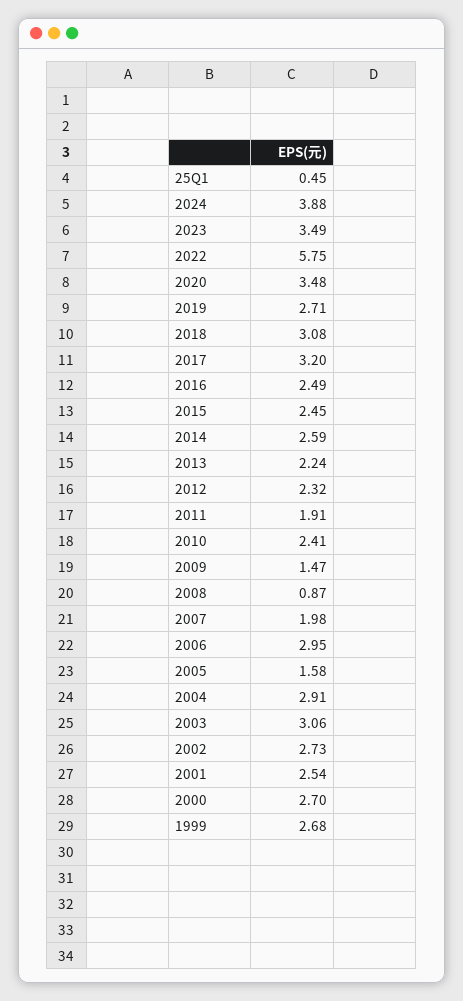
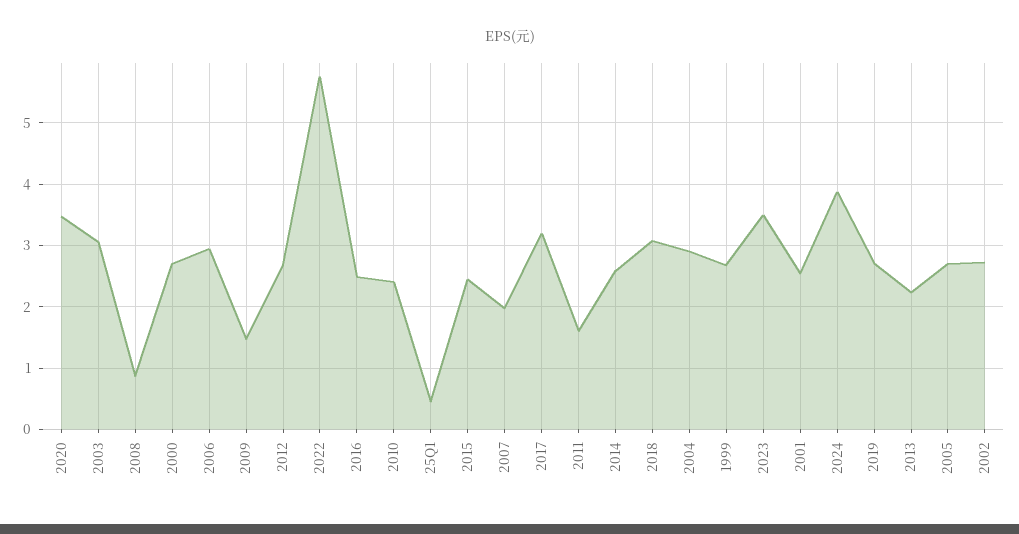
  {
    "25Q1": 0.45,
    "2024": 3.88,
    "2023": 3.49,
    "2022": 5.75,
    "2020": 3.48,
    "2019": 2.71,
    "2018": 3.08,
    "2017": 3.2,
    "2016": 2.49,
    "2015": 2.45,
    "2014": 2.59,
    "2013": 2.24,
-   "2012": 2.32,
+   "2012": 2.7,
-   "2011": 1.91,
+   "2011": 1.6,
    "2010": 2.41,
    "2009": 1.47,
    "2008": 0.87,
    "2007": 1.98,
    "2006": 2.95,
-   "2005": 1.58,
+   "2005": 2.7,
    "2004": 2.91,
    "2003": 3.06,
    "2002": 2.73,
    "2001": 2.54,
    "2000": 2.7,
    "1999": 2.68
  }

